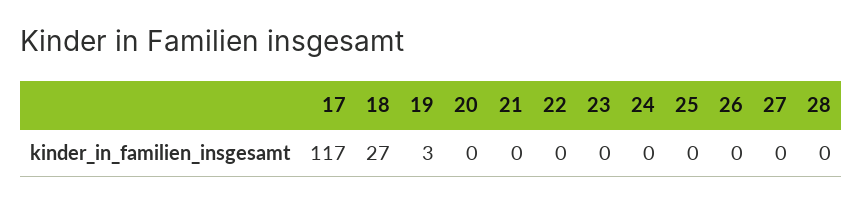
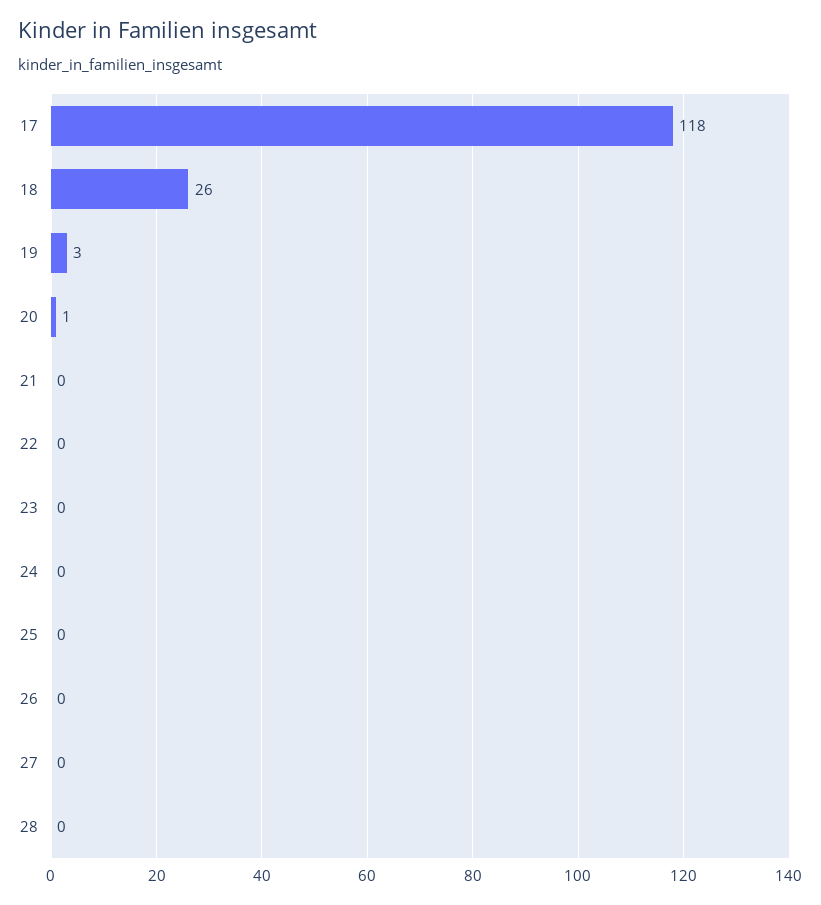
  {
-   "17": 117,
+   "17": 118,
-   "18": 27,
+   "18": 26,
    "19": 3,
-   "20": 0,
+   "20": 1,
    "21": 0,
    "22": 0,
    "23": 0,
    "24": 0,
    "25": 0,
    "26": 0,
    "27": 0,
    "28": 0
  }

